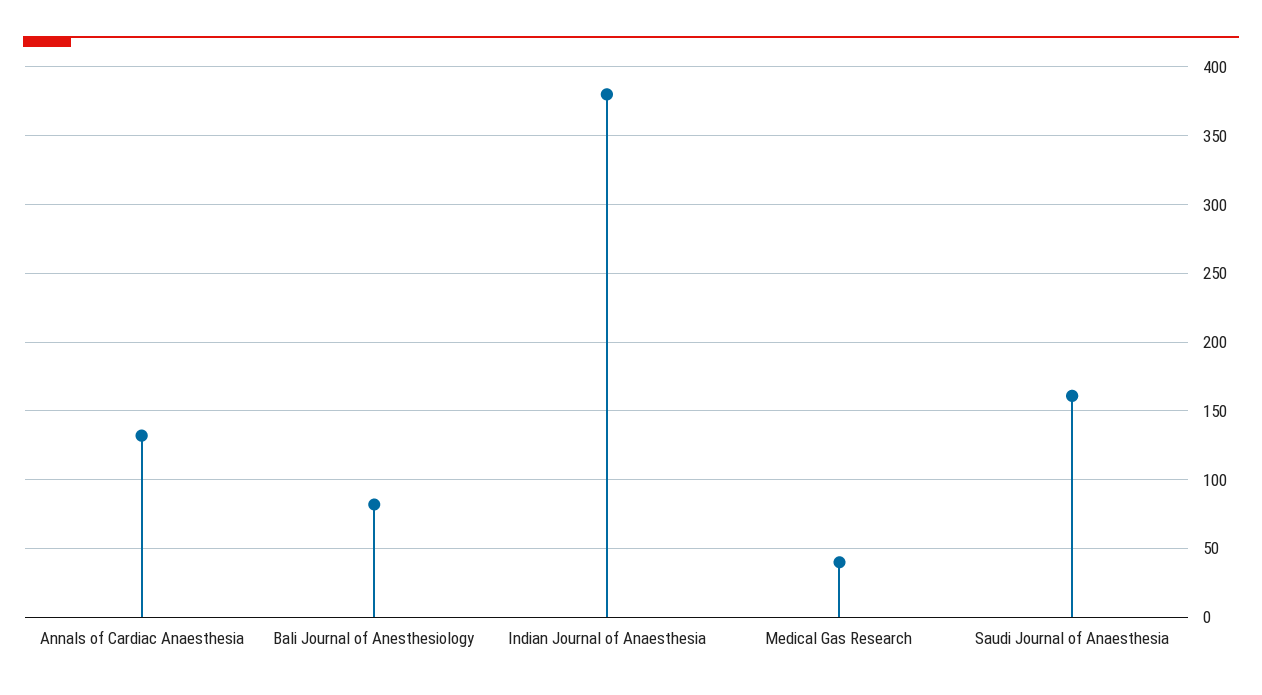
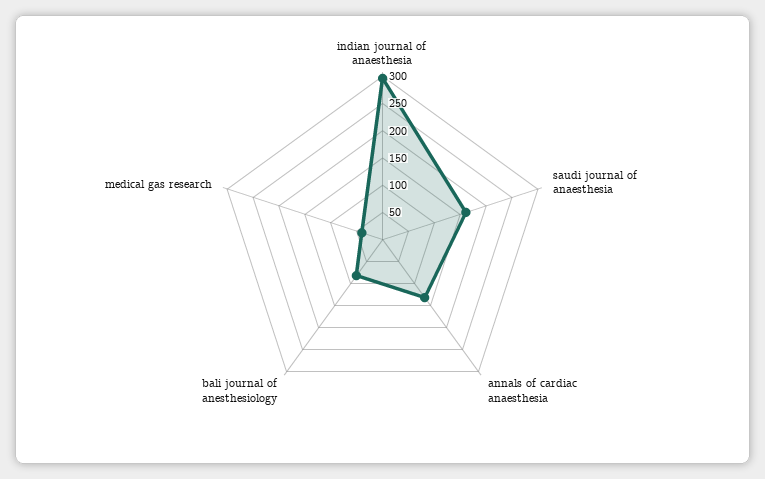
  {
    "Annals of Cardiac Anaesthesia": 130,
    "Bali Journal of Anesthesiology": 80,
-   "Indian Journal of Anaesthesia": 380,
+   "Indian Journal of Anaesthesia": 300,
    "Medical Gas Research": 40,
    "Saudi Journal of Anaesthesia": 160
  }

